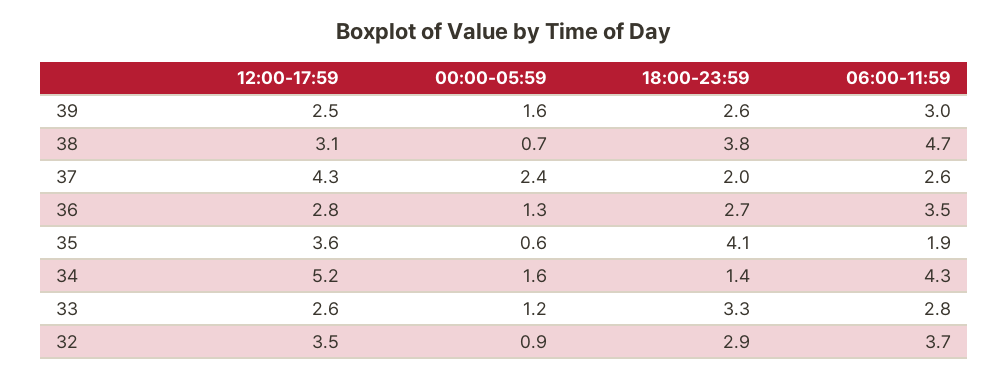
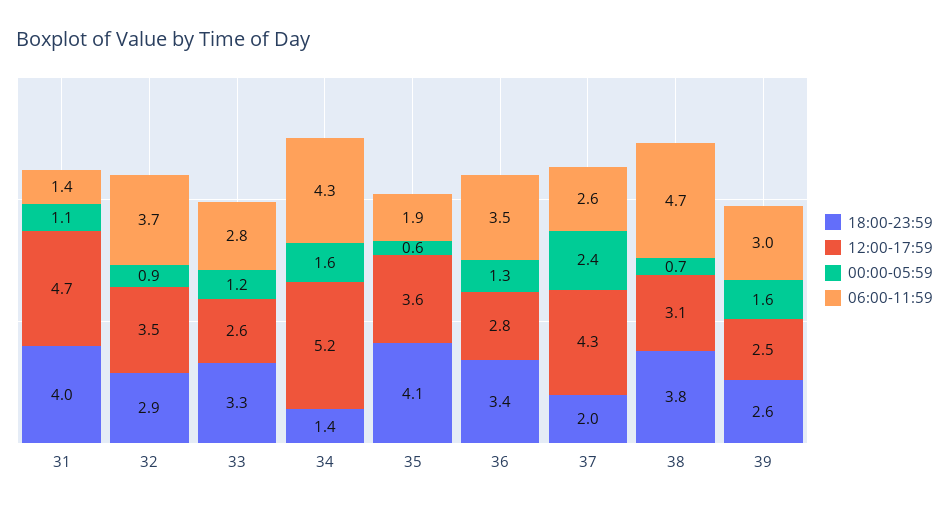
  {
    "12:00-17:59": {
      "39": 2.5,
      "38": 3.1,
      "37": 4.3,
      "36": 2.8,
      "35": 3.6,
      "34": 5.2,
      "33": 2.6,
-     "32": 3.5
+     "32": 3.5,
+     "31": 4.7
    },
    "00:00-05:59": {
      "39": 1.6,
      "38": 0.7,
      "37": 2.4,
      "36": 1.3,
      "35": 0.6,
      "34": 1.6,
      "33": 1.2,
-     "32": 0.9
+     "32": 0.9,
+     "31": 1.1
    },
    "18:00-23:59": {
      "39": 2.6,
      "38": 3.8,
      "37": 2,
-     "36": 2.7,
+     "36": 3.4,
      "35": 4.1,
      "34": 1.4,
      "33": 3.3,
-     "32": 2.9
+     "32": 2.9,
+     "31": 4
    },
    "06:00-11:59": {
      "39": 3,
      "38": 4.7,
      "37": 2.6,
      "36": 3.5,
      "35": 1.9,
      "34": 4.3,
      "33": 2.8,
-     "32": 3.7
+     "32": 3.7,
+     "31": 1.4
    }
  }

